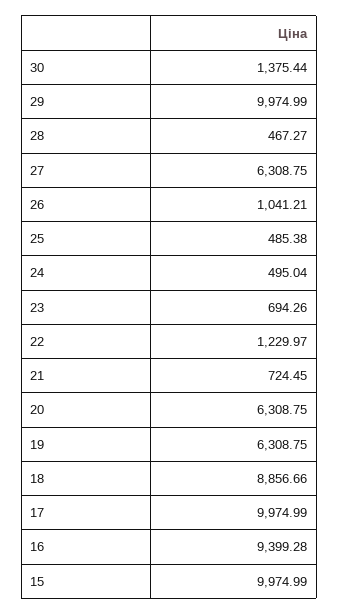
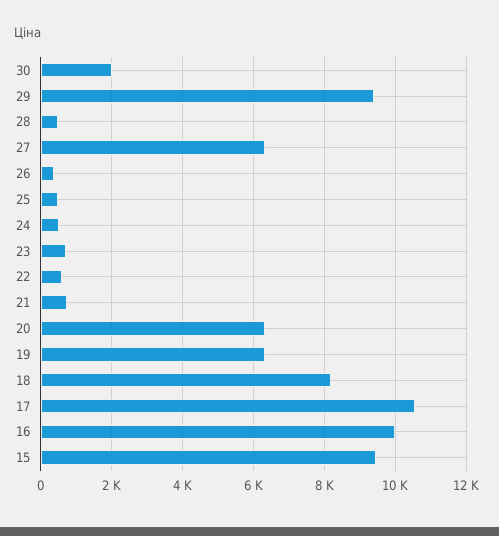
  {
-   "30": 1375.44,
+   "30": 2000,
-   "29": 9974.99,
+   "29": 9400,
    "28": 467.27,
    "27": 6308.75,
-   "26": 1041.21,
+   "26": 400,
    "25": 485.38,
    "24": 495.04,
    "23": 694.26,
-   "22": 1229.97,
+   "22": 600,
    "21": 724.45,
    "20": 6308.75,
    "19": 6308.75,
-   "18": 8856.66,
+   "18": 8200,
-   "17": 9974.99,
+   "17": 10600,
-   "16": 9399.28,
+   "16": 10000,
-   "15": 9974.99
+   "15": 9400
  }

